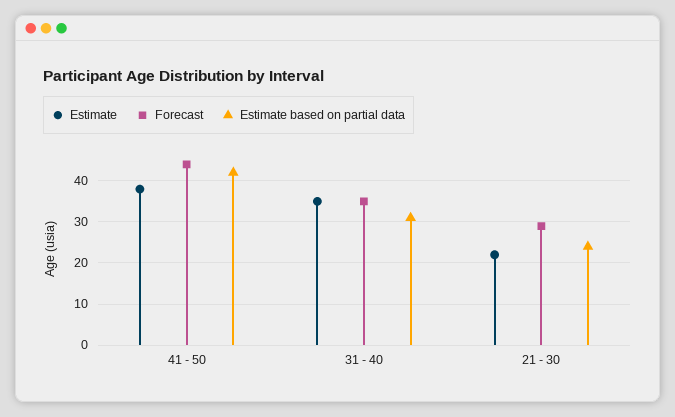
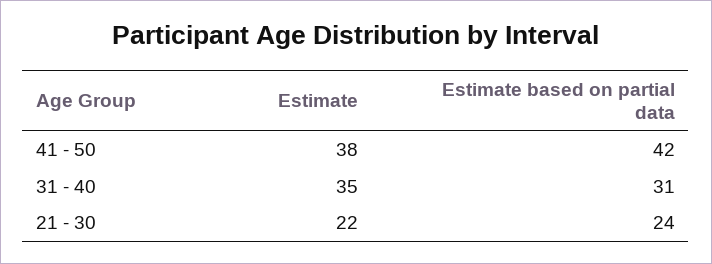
  {
    "Estimate": {
      "41 - 50": 38,
      "31 - 40": 35,
      "21 - 30": 22
    },
-   "Forecast": {
-     "41 - 50": 45,
-     "31 - 40": 35,
-     "21 - 30": 30
-   },
    "Estimate based on partial data": {
      "41 - 50": 42,
      "31 - 40": 31,
      "21 - 30": 24
    }
  }

